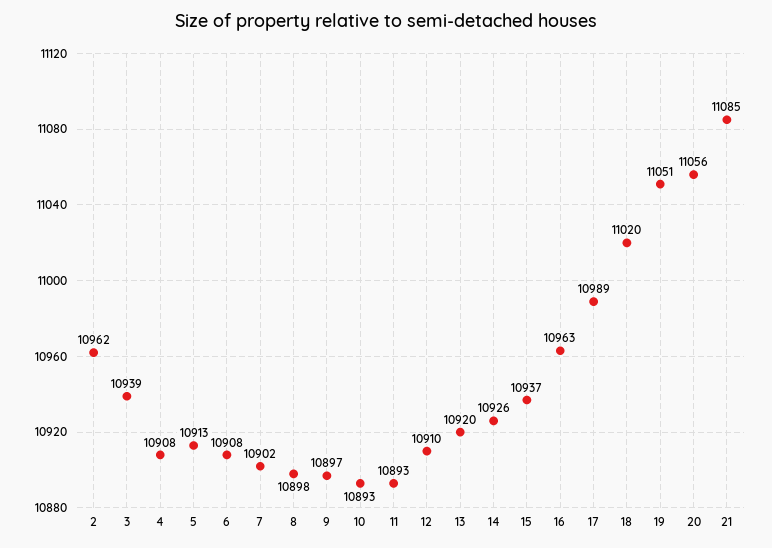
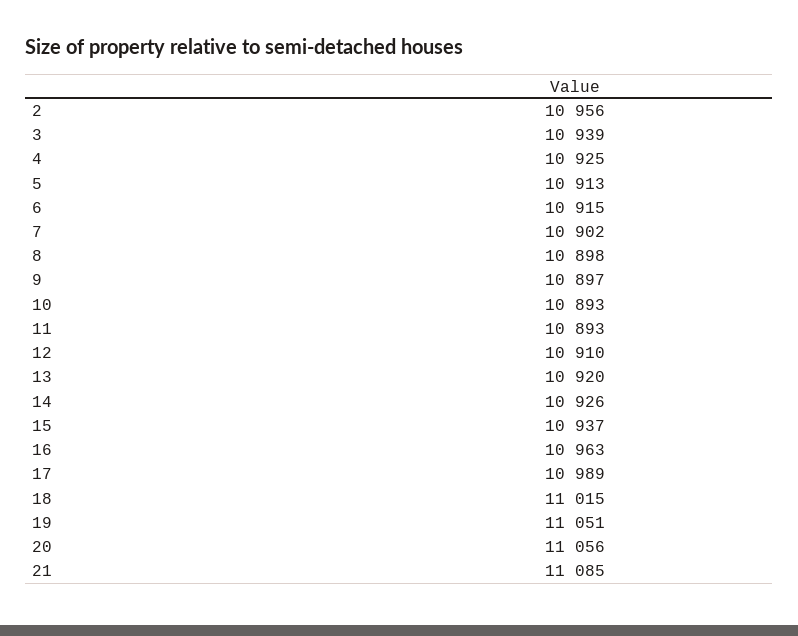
  {
-   "2": 10962,
+   "2": 10956,
    "3": 10939,
-   "4": 10908,
+   "4": 10925,
    "5": 10913,
-   "6": 10908,
+   "6": 10915,
    "7": 10902,
    "8": 10898,
    "9": 10897,
    "10": 10893,
    "11": 10893,
    "12": 10910,
    "13": 10920,
    "14": 10926,
    "15": 10937,
    "16": 10963,
    "17": 10989,
-   "18": 11020,
+   "18": 11015,
    "19": 11051,
    "20": 11056,
    "21": 11085
  }

